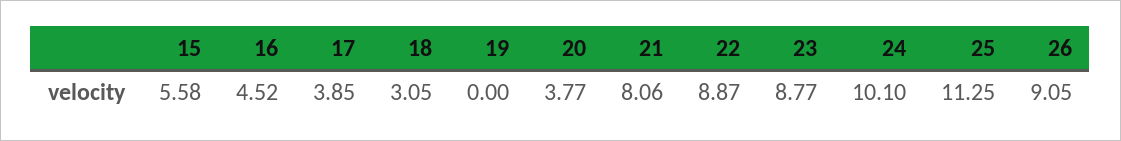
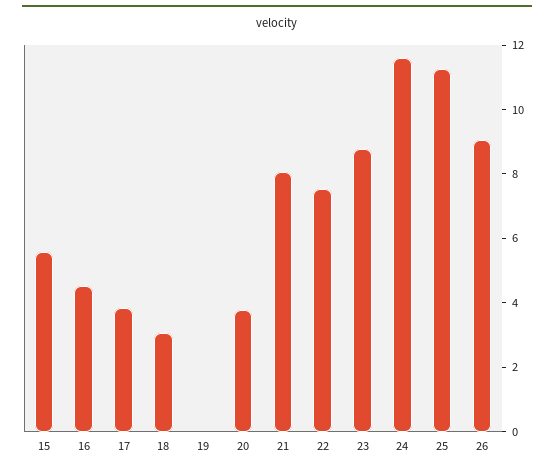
  {
    "15": 5.58,
    "16": 4.52,
    "17": 3.85,
    "18": 3.05,
    "19": 0,
    "20": 3.77,
    "21": 8.06,
-   "22": 8.87,
+   "22": 7.5,
    "23": 8.77,
-   "24": 10.1,
+   "24": 11.5,
    "25": 11.25,
    "26": 9.05
  }

